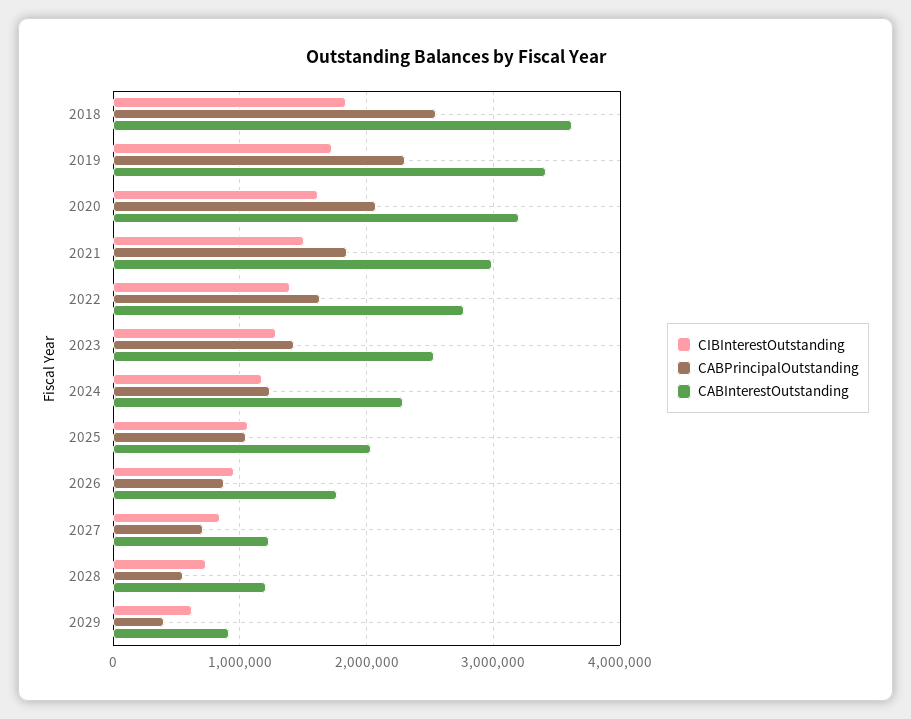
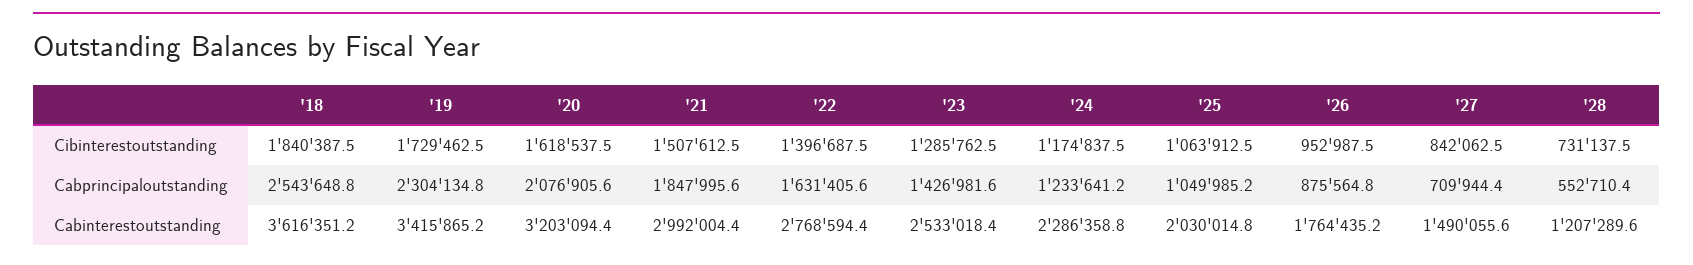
  {
    "CIBInterestOutstanding": {
      "2018": 1840387.5,
      "2019": 1729462.5,
      "2020": 1618537.5,
      "2021": 1507612.5,
      "2022": 1396687.5,
      "2023": 1285762.5,
      "2024": 1174837.5,
      "2025": 1063912.5,
      "2026": 952987.5,
      "2027": 842062.5,
-     "2028": 731137.5,
+     "2028": 731137.5
-     "2029": 600000
    },
    "CABPrincipalOutstanding": {
      "2018": 2543648.8,
      "2019": 2304134.8,
      "2020": 2076905.6,
      "2021": 1847995.6,
      "2022": 1631405.6,
      "2023": 1426981.6,
      "2024": 1233641.2,
      "2025": 1049985.2,
      "2026": 875564.8,
      "2027": 709944.4,
-     "2028": 552710.4,
+     "2028": 552710.4
-     "2029": 400000
    },
    "CABInterestOutstanding": {
      "2018": 3616351.2,
      "2019": 3415865.2,
      "2020": 3203094.4,
      "2021": 2992004.4,
      "2022": 2768594.4,
      "2023": 2533018.4,
      "2024": 2286358.8,
      "2025": 2030014.8,
      "2026": 1764435.2,
-     "2027": 1200000,
+     "2027": 1490055.6,
-     "2028": 1207289.6,
+     "2028": 1207289.6
-     "2029": 900000
    }
  }

